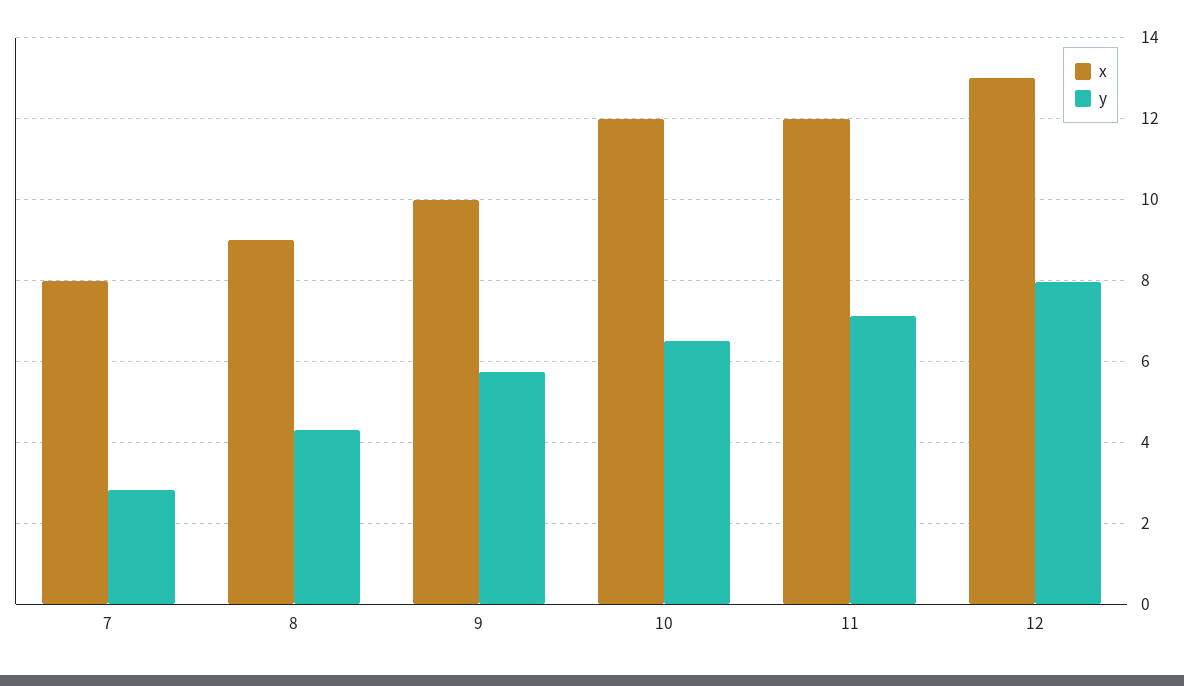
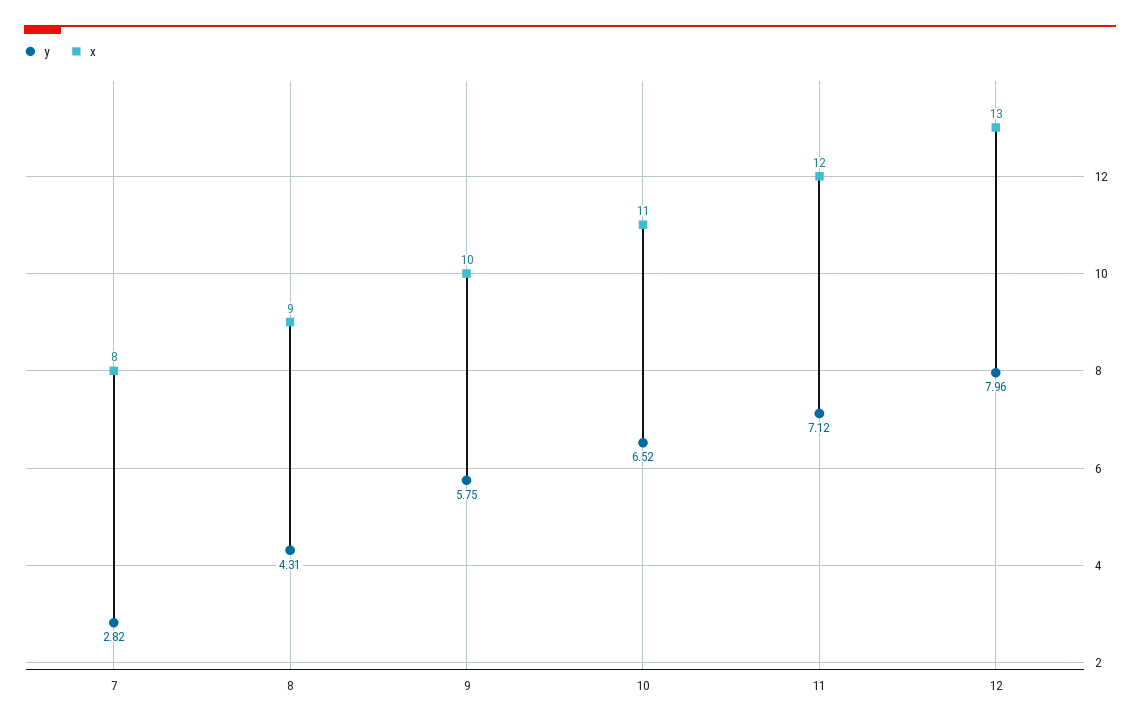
  {
    "x": {
      "7": 8,
      "8": 9,
      "9": 10,
-     "10": 12,
+     "10": 11,
      "11": 12,
      "12": 13
    },
    "y": {
      "7": 2.82,
      "8": 4.31,
      "9": 5.75,
      "10": 6.52,
      "11": 7.12,
      "12": 7.96
    }
  }

